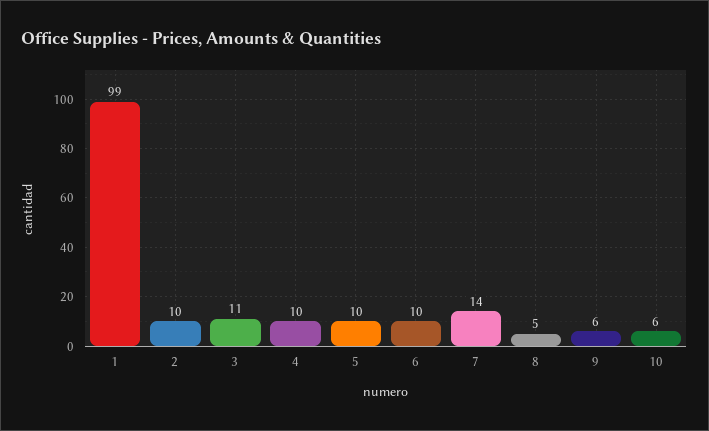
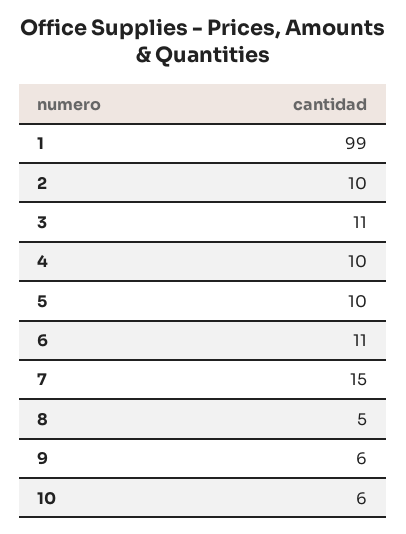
  {
    "1": 99,
    "2": 10,
    "3": 11,
    "4": 10,
    "5": 10,
-   "6": 10,
+   "6": 11,
-   "7": 14,
+   "7": 15,
    "8": 5,
    "9": 6,
    "10": 6
  }

